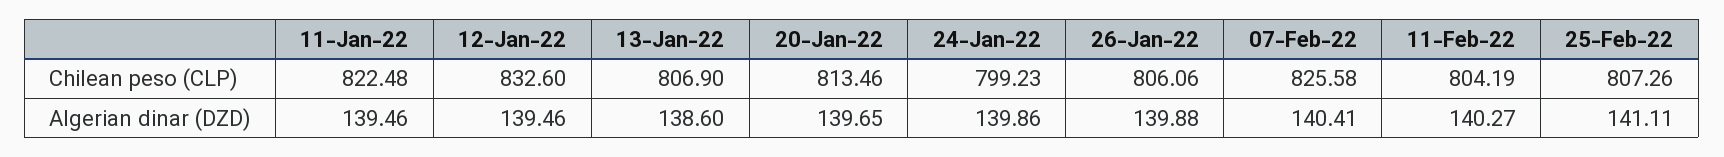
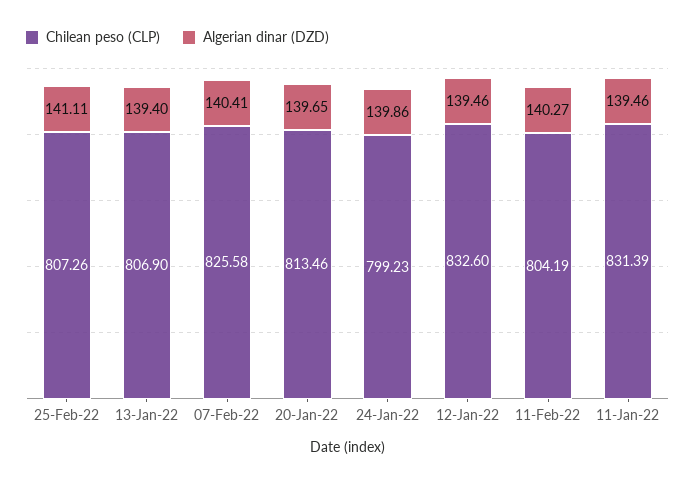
  {
    "Chilean peso (CLP)": {
-     "11-Jan-22": 822.48,
+     "11-Jan-22": 831.39,
      "12-Jan-22": 832.6,
      "13-Jan-22": 806.9,
      "20-Jan-22": 813.46,
      "24-Jan-22": 799.23,
-     "26-Jan-22": 806.06,
      "07-Feb-22": 825.58,
      "11-Feb-22": 804.19,
      "25-Feb-22": 807.26
    },
    "Algerian dinar (DZD)": {
      "11-Jan-22": 139.46,
      "12-Jan-22": 139.46,
-     "13-Jan-22": 138.6,
+     "13-Jan-22": 139.4,
      "20-Jan-22": 139.65,
      "24-Jan-22": 139.86,
-     "26-Jan-22": 139.88,
      "07-Feb-22": 140.41,
      "11-Feb-22": 140.27,
      "25-Feb-22": 141.11
    }
  }

